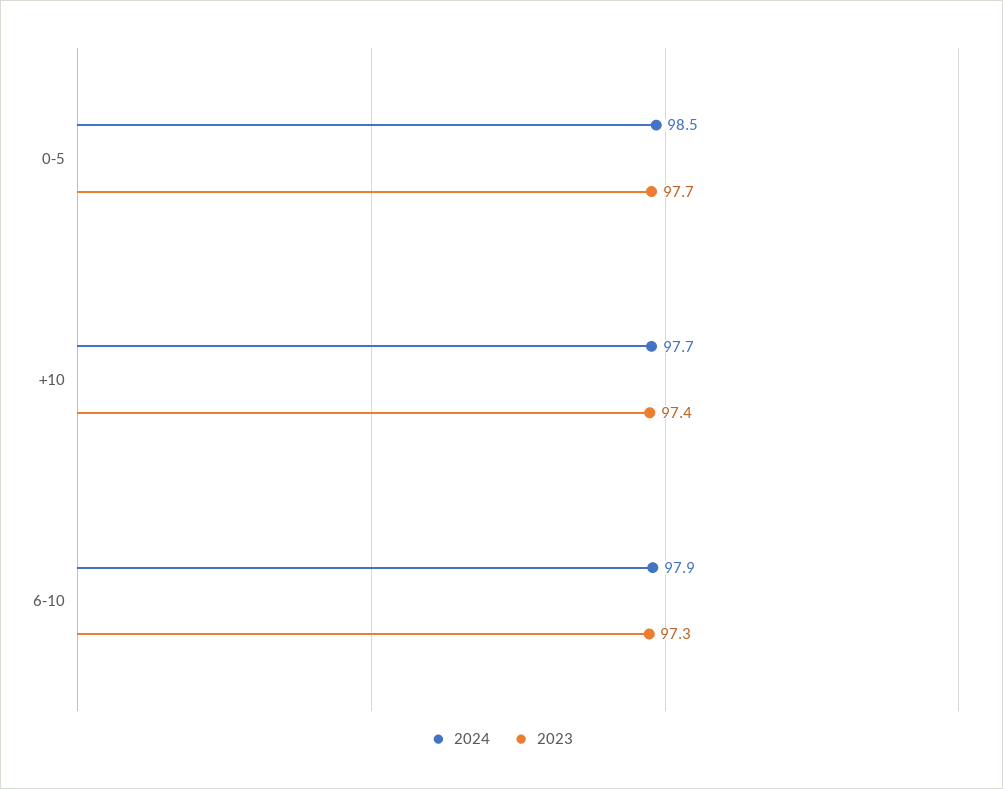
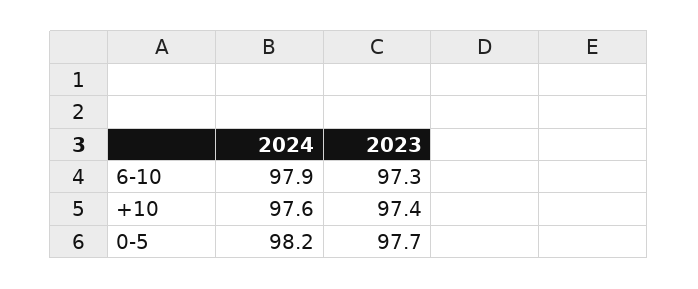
  {
    "2024": {
-     "0-5": 98.5,
+     "0-5": 98.2,
-     "+10": 97.7,
+     "+10": 97.6,
      "6-10": 97.9
    },
    "2023": {
      "0-5": 97.7,
      "+10": 97.4,
      "6-10": 97.3
    }
  }

